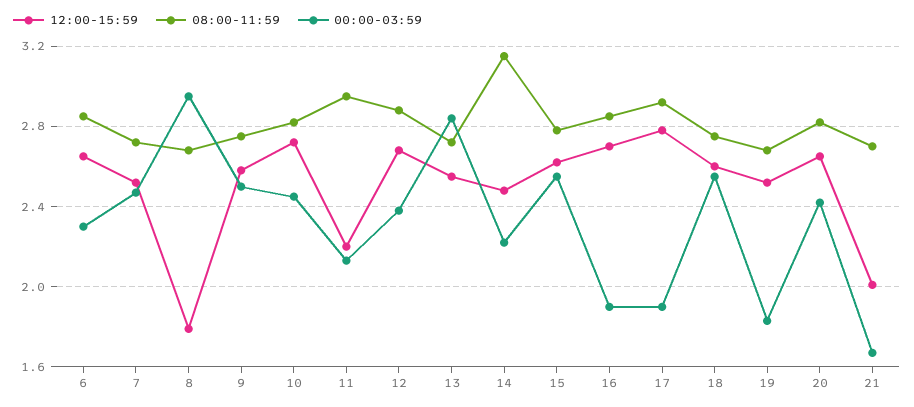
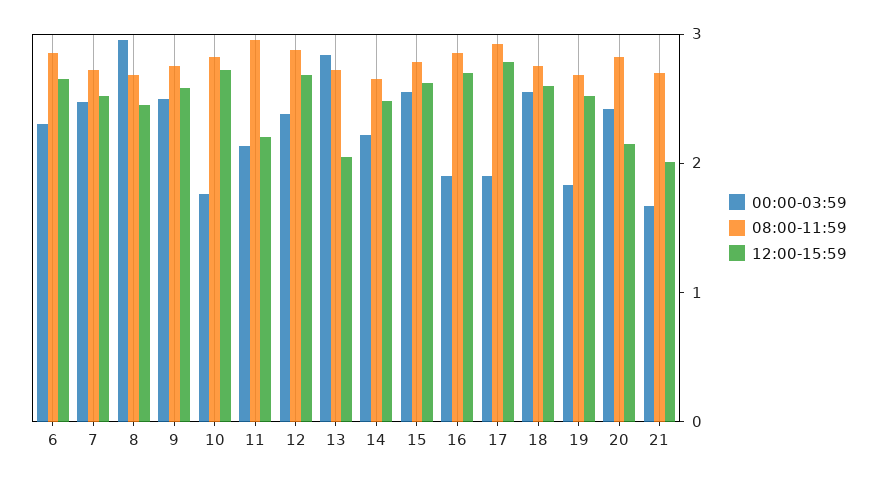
  {
    "12:00-15:59": {
      "6": 2.65,
      "7": 2.5,
-     "8": 1.8,
+     "8": 2.4,
      "9": 2.6,
      "10": 2.7,
      "11": 2.2,
      "12": 2.7,
-     "13": 2.55,
+     "13": 2,
      "14": 2.5,
      "15": 2.6,
      "16": 2.7,
      "17": 2.8,
      "18": 2.6,
      "19": 2.5,
-     "20": 2.65,
+     "20": 2.2,
      "21": 2
    },
    "08:00-11:59": {
      "6": 2.85,
      "7": 2.7,
      "8": 2.7,
      "9": 2.75,
      "10": 2.8,
      "11": 2.95,
      "12": 2.9,
      "13": 2.7,
-     "14": 3.15,
+     "14": 2.6,
      "15": 2.8,
      "16": 2.85,
      "17": 2.9,
      "18": 2.75,
      "19": 2.7,
      "20": 2.8,
      "21": 2.7
    },
    "00:00-03:59": {
      "6": 2.3,
      "7": 2.45,
      "8": 2.95,
      "9": 2.5,
-     "10": 2.45,
+     "10": 1.8,
      "11": 2.15,
      "12": 2.4,
      "13": 2.85,
      "14": 2.2,
      "15": 2.55,
      "16": 1.9,
      "17": 1.9,
      "18": 2.55,
      "19": 1.85,
      "20": 2.4,
      "21": 1.65
    }
  }

